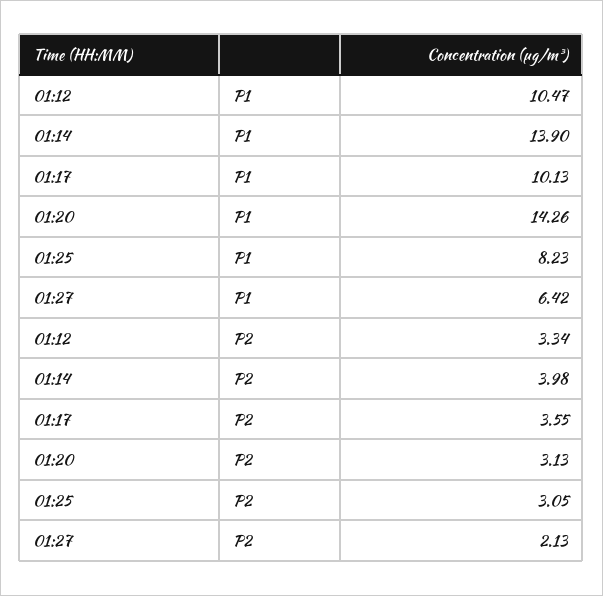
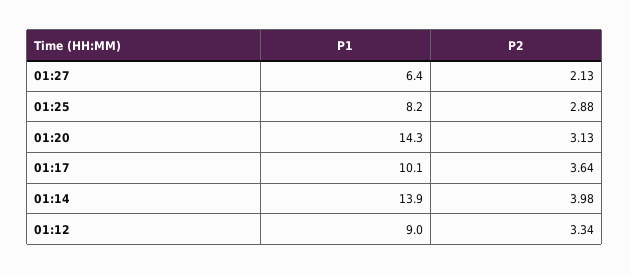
  {
    "01:12": {
-     "P1": 10.47,
+     "P1": 9,
      "P2": 3.34
    },
    "01:14": {
      "P1": 13.9,
      "P2": 3.98
    },
    "01:17": {
      "P1": 10.13,
-     "P2": 3.55
+     "P2": 3.64
    },
    "01:20": {
      "P1": 14.26,
      "P2": 3.13
    },
    "01:25": {
      "P1": 8.23,
-     "P2": 3.05
+     "P2": 2.88
    },
    "01:27": {
      "P1": 6.42,
      "P2": 2.13
    }
  }

